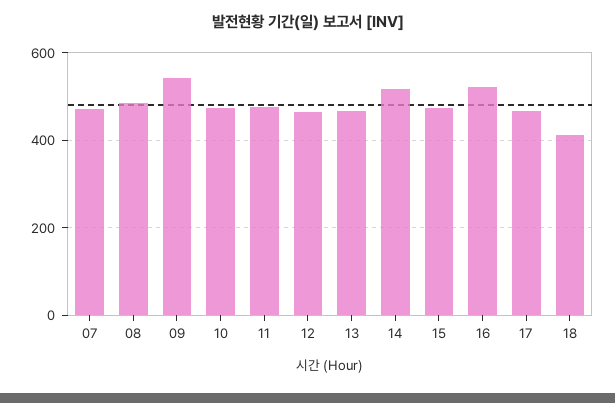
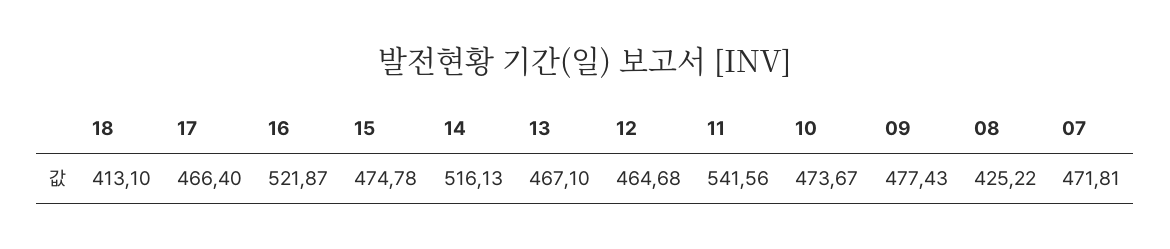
  {
    "07": 471.81,
-   "08": 480,
+   "08": 425.22,
-   "09": 540,
+   "09": 477.43,
    "10": 473.67,
-   "11": 480,
+   "11": 541.56,
    "12": 464.68,
    "13": 467.1,
    "14": 516.13,
    "15": 474.78,
    "16": 521.87,
    "17": 466.4,
    "18": 413.1
  }

